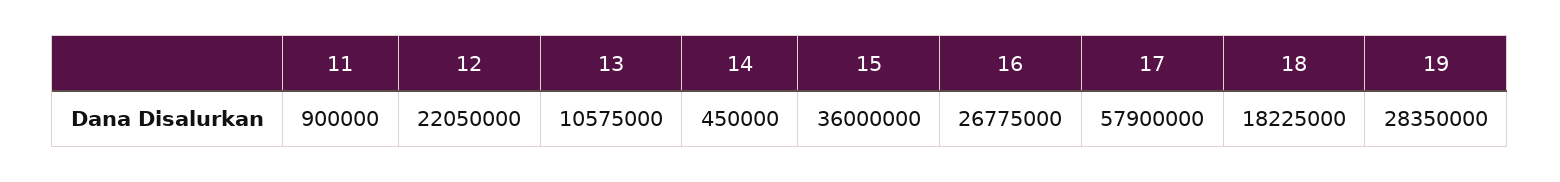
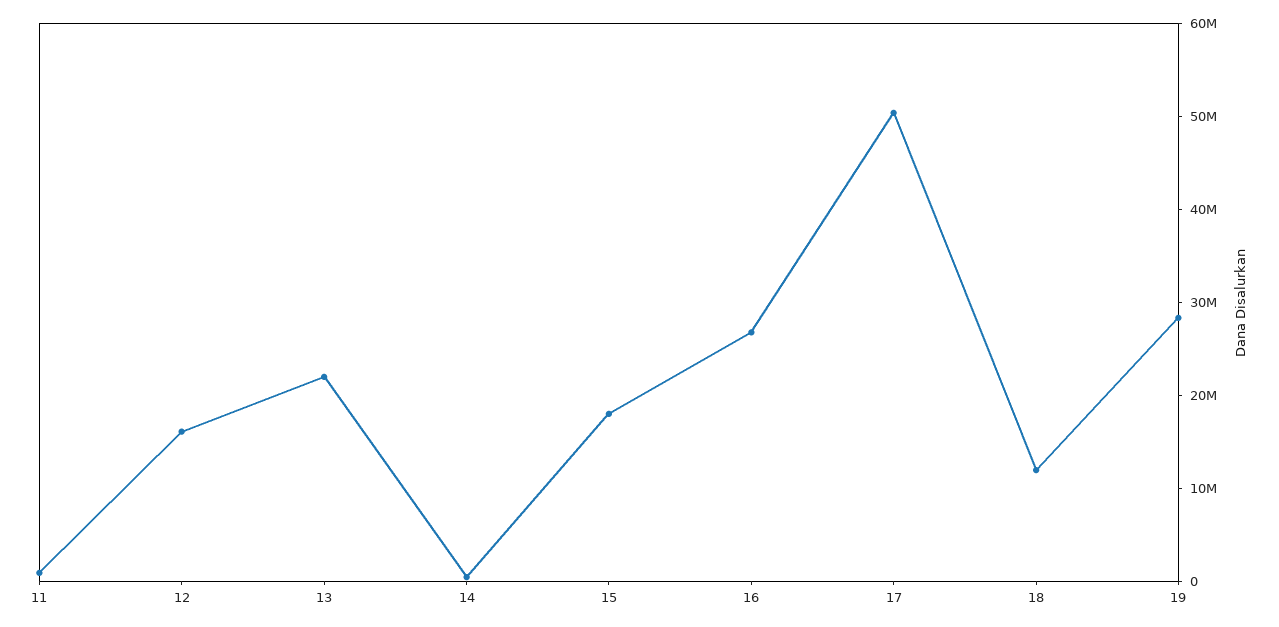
  {
    "11": 900000,
-   "12": 22050000,
+   "12": 16000000,
-   "13": 10575000,
+   "13": 22000000,
    "14": 450000,
-   "15": 36000000,
+   "15": 18000000,
    "16": 26775000,
-   "17": 57900000,
+   "17": 50000000,
-   "18": 18225000,
+   "18": 12000000,
    "19": 28350000
  }

